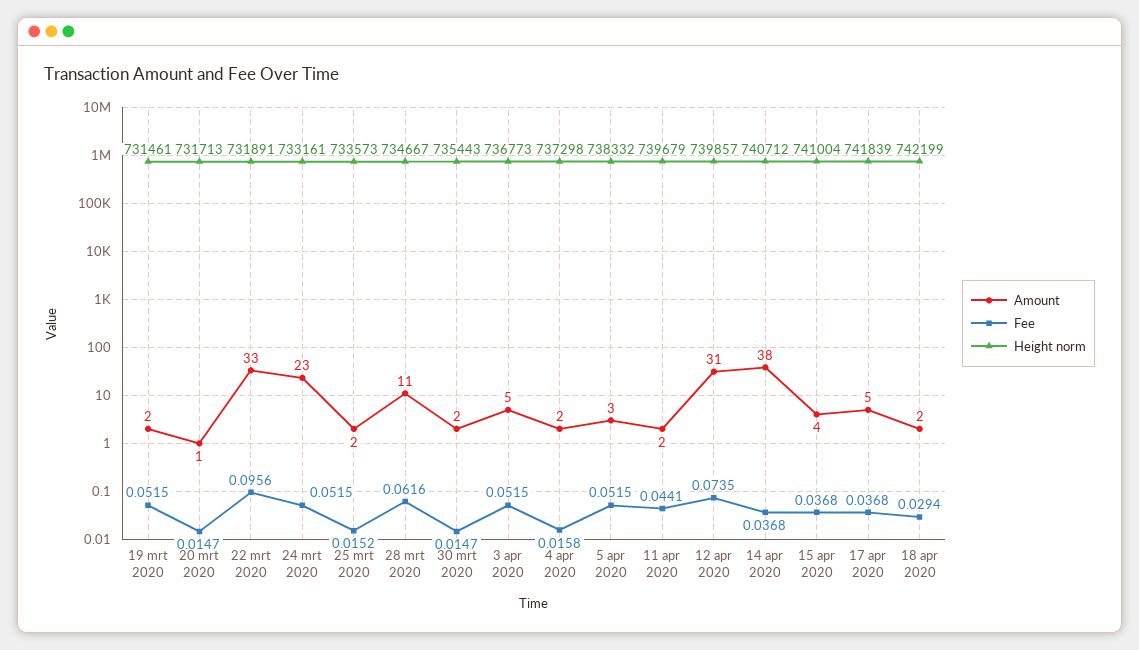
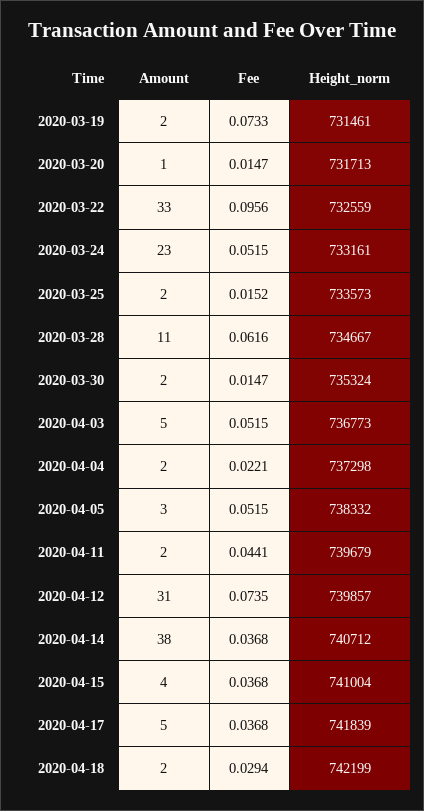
  {
    "Amount": {
      "19 mrt 2020": 2,
      "20 mrt 2020": 1,
      "22 mrt 2020": 33,
      "24 mrt 2020": 23,
      "25 mrt 2020": 2,
      "28 mrt 2020": 11,
      "30 mrt 2020": 2,
      "3 apr 2020": 5,
      "4 apr 2020": 2,
      "5 apr 2020": 3,
      "11 apr 2020": 2,
      "12 apr 2020": 31,
      "14 apr 2020": 38,
      "15 apr 2020": 4,
      "17 apr 2020": 5,
      "18 apr 2020": 2
    },
    "Fee": {
-     "19 mrt 2020": 0.0515,
+     "19 mrt 2020": 0.0733,
      "20 mrt 2020": 0.0147,
      "22 mrt 2020": 0.0956,
      "24 mrt 2020": 0.0515,
      "25 mrt 2020": 0.0152,
      "28 mrt 2020": 0.0616,
      "30 mrt 2020": 0.0147,
      "3 apr 2020": 0.0515,
-     "4 apr 2020": 0.0158,
+     "4 apr 2020": 0.0221,
      "5 apr 2020": 0.0515,
      "11 apr 2020": 0.0441,
      "12 apr 2020": 0.0735,
      "14 apr 2020": 0.0368,
      "15 apr 2020": 0.0368,
      "17 apr 2020": 0.0368,
      "18 apr 2020": 0.0294
    },
    "Height norm": {
      "19 mrt 2020": 731461,
      "20 mrt 2020": 731713,
-     "22 mrt 2020": 731891,
+     "22 mrt 2020": 732559,
      "24 mrt 2020": 733161,
      "25 mrt 2020": 733573,
      "28 mrt 2020": 734667,
-     "30 mrt 2020": 735443,
+     "30 mrt 2020": 735324,
      "3 apr 2020": 736773,
      "4 apr 2020": 737298,
      "5 apr 2020": 738332,
      "11 apr 2020": 739679,
      "12 apr 2020": 739857,
      "14 apr 2020": 740712,
      "15 apr 2020": 741004,
      "17 apr 2020": 741839,
      "18 apr 2020": 742199
    }
  }

